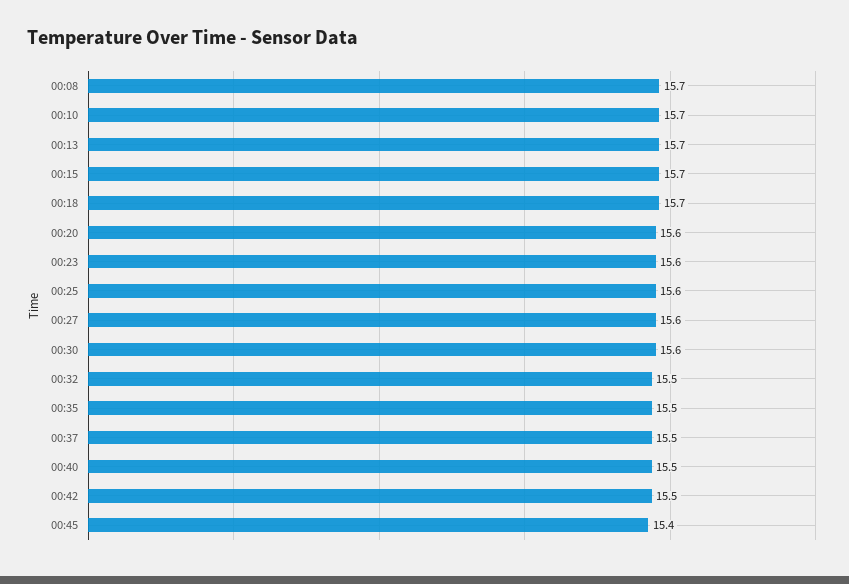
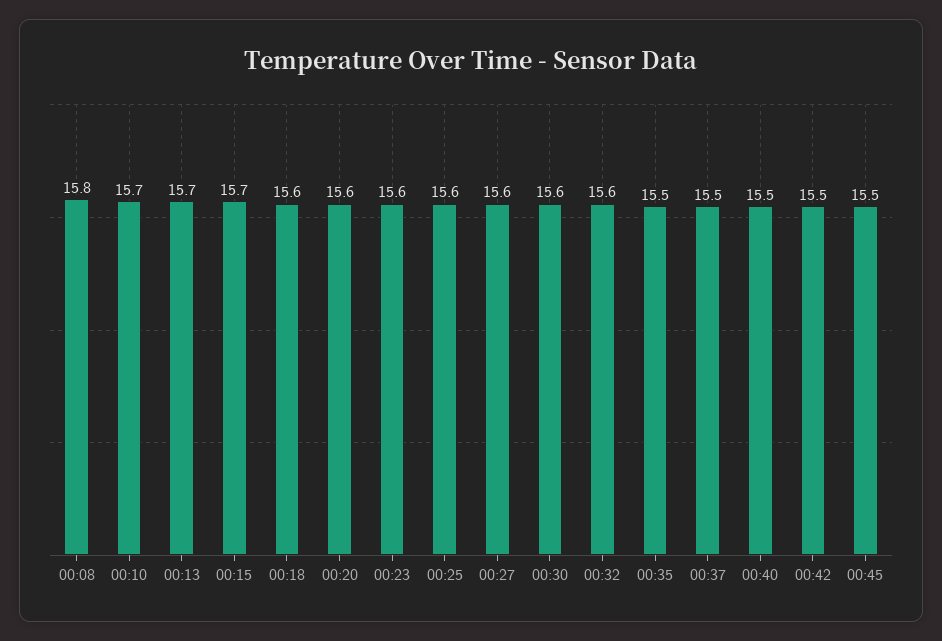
  {
-   "00:08": 15.7,
+   "00:08": 15.8,
    "00:10": 15.7,
    "00:13": 15.7,
    "00:15": 15.7,
-   "00:18": 15.7,
+   "00:18": 15.6,
    "00:20": 15.6,
    "00:23": 15.6,
    "00:25": 15.6,
    "00:27": 15.6,
    "00:30": 15.6,
-   "00:32": 15.5,
+   "00:32": 15.6,
    "00:35": 15.5,
    "00:37": 15.5,
    "00:40": 15.5,
    "00:42": 15.5,
-   "00:45": 15.4
+   "00:45": 15.5
  }

